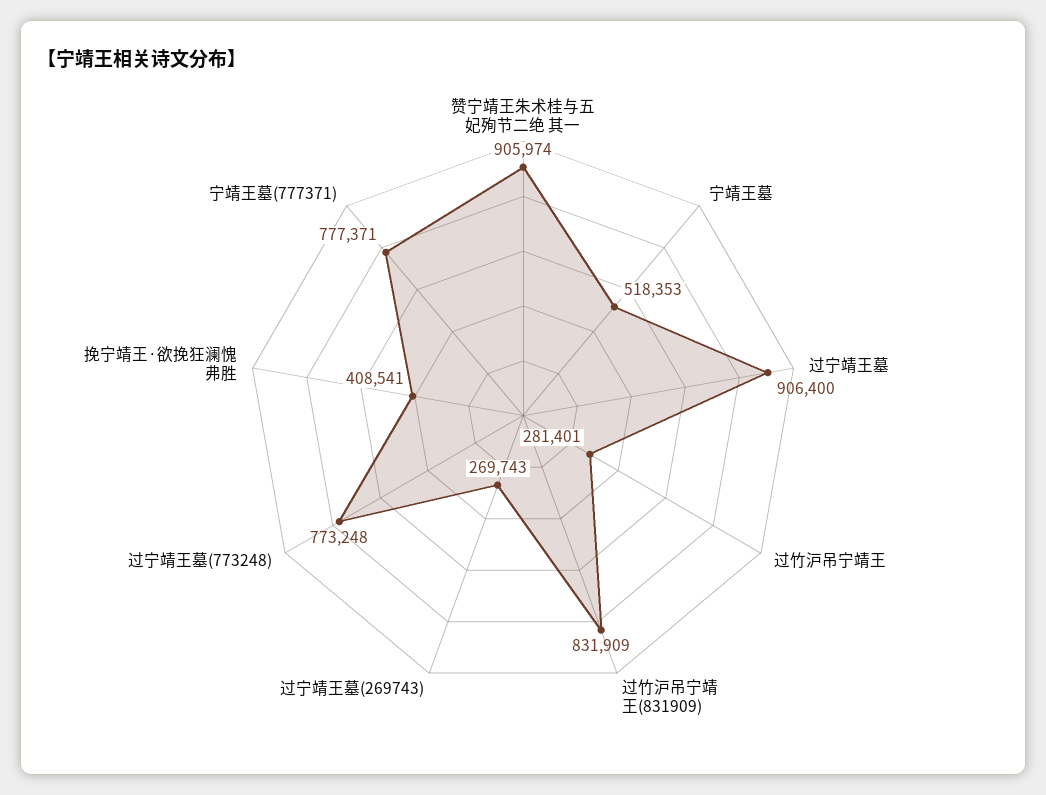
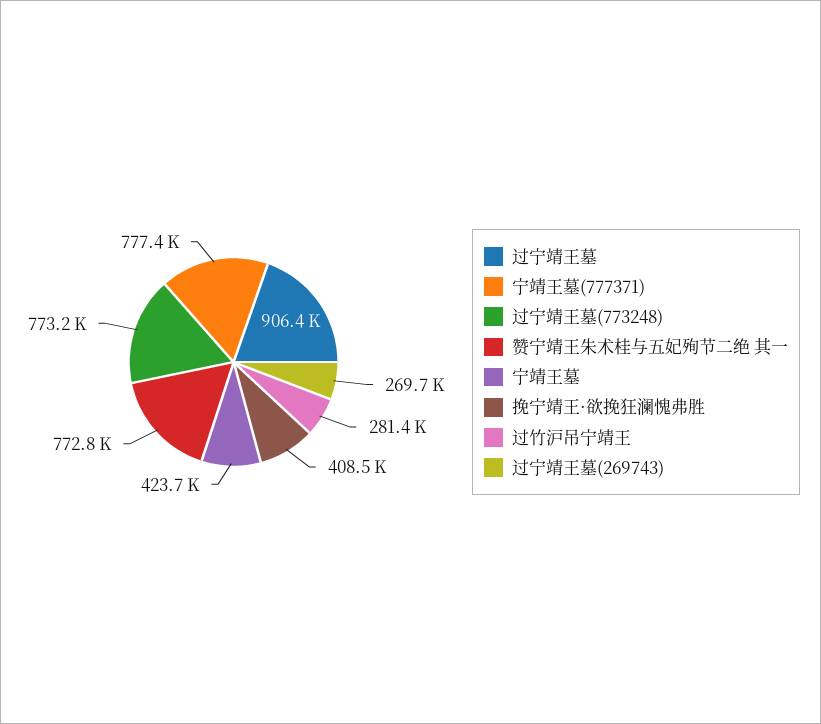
  {
-   "赞宁靖王朱术桂与五妃殉节二绝 其一": 905974,
+   "赞宁靖王朱术桂与五妃殉节二绝 其一": 772800,
-   "宁靖王墓": 518353,
+   "宁靖王墓": 423700,
    "过宁靖王墓": 906400,
    "过竹沪吊宁靖王": 281401,
-   "过竹沪吊宁靖王(831909)": 831909,
    "过宁靖王墓(269743)": 269743,
    "过宁靖王墓(773248)": 773248,
    "挽宁靖王·欲挽狂澜愧弗胜": 408541,
    "宁靖王墓(777371)": 777371
  }

